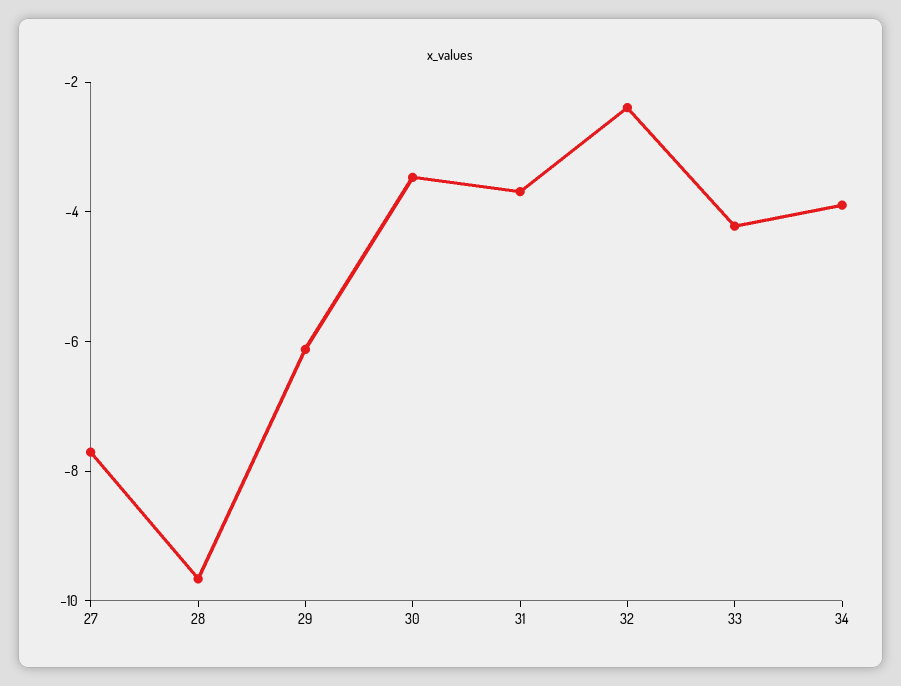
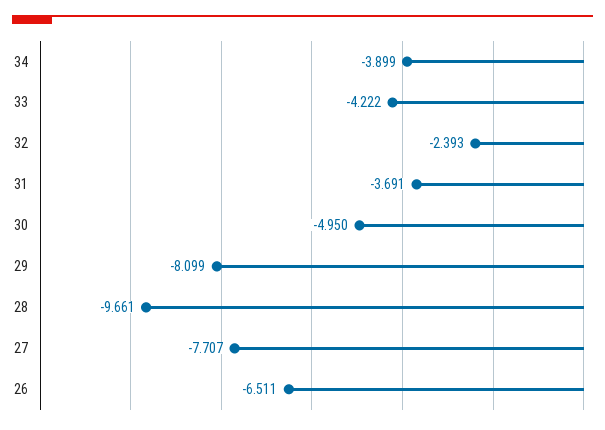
  {
    "27": -7.707,
    "28": -9.661,
-   "29": -6,
+   "29": -8.099,
-   "30": -3.5,
+   "30": -4.95,
    "31": -3.691,
    "32": -2.393,
    "33": -4.222,
-   "34": -3.899
+   "34": -3.899,
+   "26": -6.511
  }

